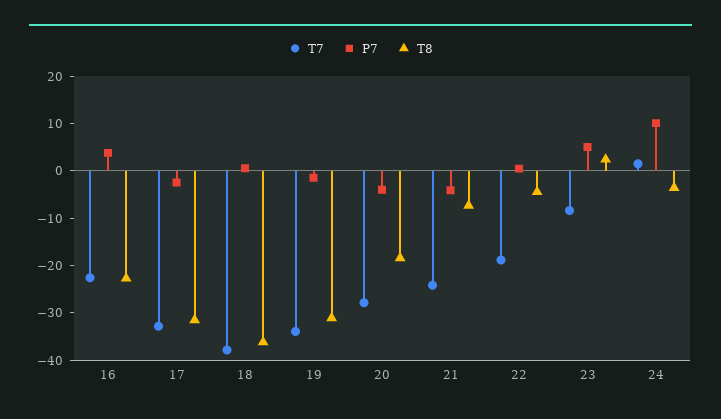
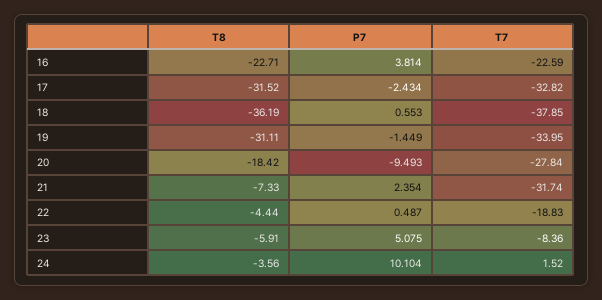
  {
    "T7": {
      "16": -22.59,
      "17": -32.82,
      "18": -37.85,
      "19": -33.95,
      "20": -27.84,
-     "21": -24,
+     "21": -31.74,
      "22": -18.83,
      "23": -8.36,
      "24": 1.52
    },
    "P7": {
      "16": 3.814,
      "17": -2.434,
      "18": 0.553,
      "19": -1.449,
-     "20": -4,
+     "20": -9.493,
-     "21": -4,
+     "21": 2.354,
      "22": 0.487,
      "23": 5.075,
      "24": 10.104
    },
    "T8": {
      "16": -22.71,
      "17": -31.52,
      "18": -36.19,
      "19": -31.11,
      "20": -18.42,
      "21": -7.33,
      "22": -4.44,
-     "23": 2,
+     "23": -5.91,
      "24": -3.56
    }
  }

